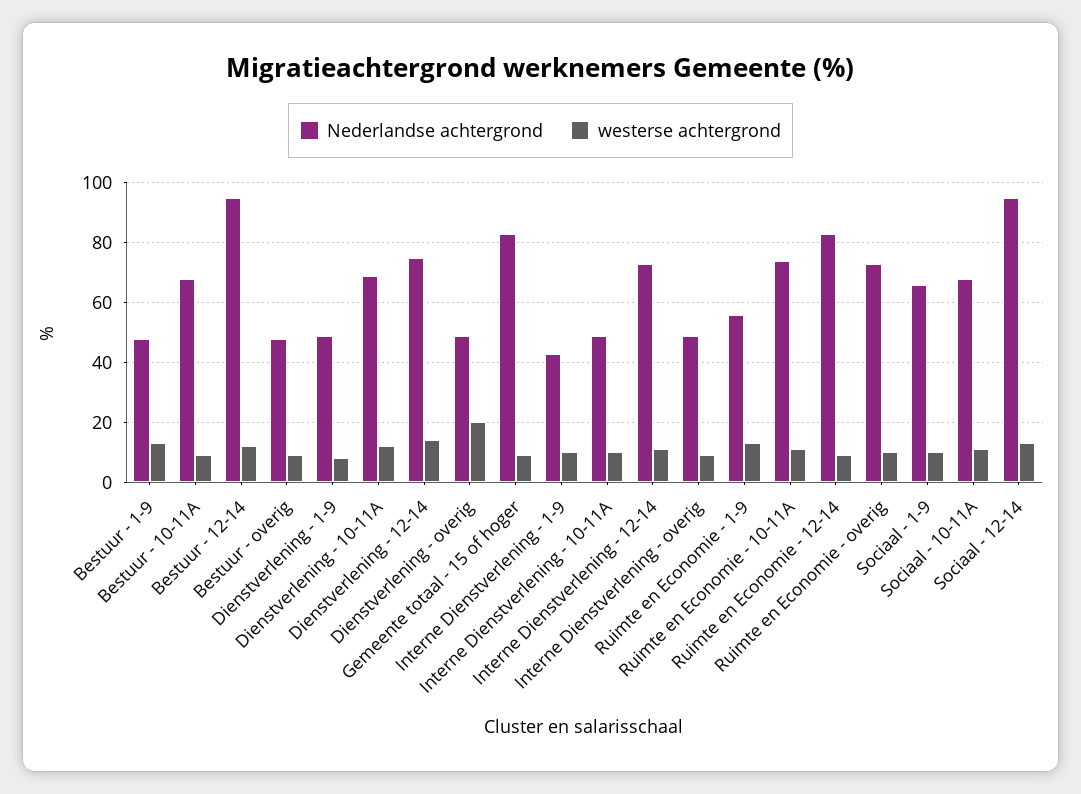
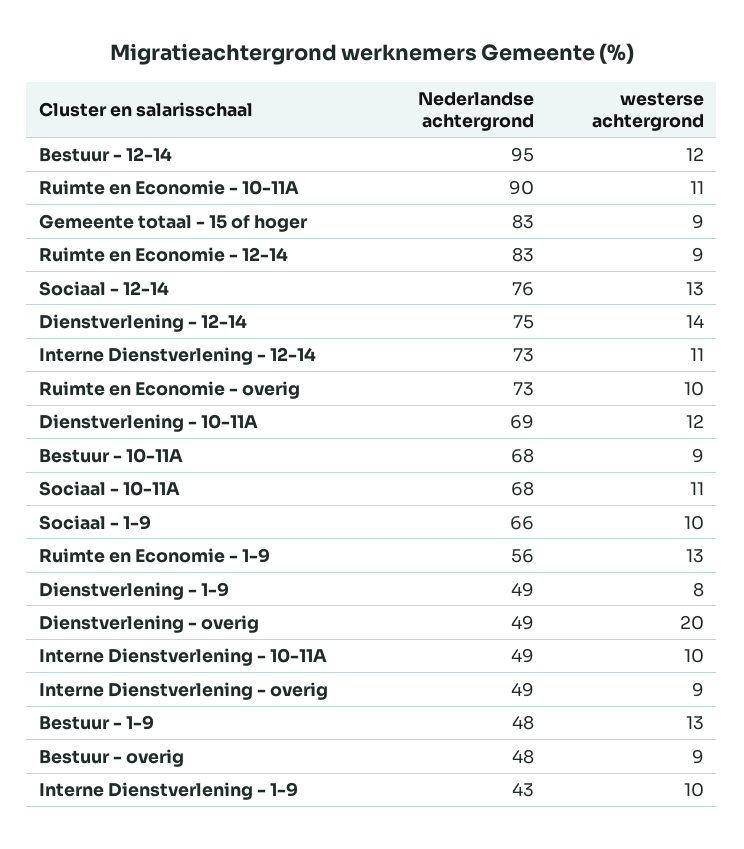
  {
    "Nederlandse achtergrond": {
      "Bestuur - 1-9": 48,
      "Bestuur - 10-11A": 68,
      "Bestuur - 12-14": 95,
      "Bestuur - overig": 48,
      "Dienstverlening - 1-9": 49,
      "Dienstverlening - 10-11A": 69,
      "Dienstverlening - 12-14": 75,
      "Dienstverlening - overig": 49,
      "Gemeente totaal - 15 of hoger": 83,
      "Interne Dienstverlening - 1-9": 43,
      "Interne Dienstverlening - 10-11A": 49,
      "Interne Dienstverlening - 12-14": 73,
      "Interne Dienstverlening - overig": 49,
      "Ruimte en Economie - 1-9": 56,
-     "Ruimte en Economie - 10-11A": 75,
+     "Ruimte en Economie - 10-11A": 90,
      "Ruimte en Economie - 12-14": 83,
      "Ruimte en Economie - overig": 73,
      "Sociaal - 1-9": 66,
      "Sociaal - 10-11A": 68,
-     "Sociaal - 12-14": 95
+     "Sociaal - 12-14": 76
    },
    "westerse achtergrond": {
      "Bestuur - 1-9": 13,
      "Bestuur - 10-11A": 9,
      "Bestuur - 12-14": 12,
      "Bestuur - overig": 9,
      "Dienstverlening - 1-9": 8,
      "Dienstverlening - 10-11A": 12,
      "Dienstverlening - 12-14": 14,
      "Dienstverlening - overig": 20,
      "Gemeente totaal - 15 of hoger": 9,
      "Interne Dienstverlening - 1-9": 10,
      "Interne Dienstverlening - 10-11A": 10,
      "Interne Dienstverlening - 12-14": 11,
      "Interne Dienstverlening - overig": 9,
      "Ruimte en Economie - 1-9": 13,
      "Ruimte en Economie - 10-11A": 11,
      "Ruimte en Economie - 12-14": 9,
      "Ruimte en Economie - overig": 10,
      "Sociaal - 1-9": 10,
      "Sociaal - 10-11A": 11,
      "Sociaal - 12-14": 13
    }
  }

